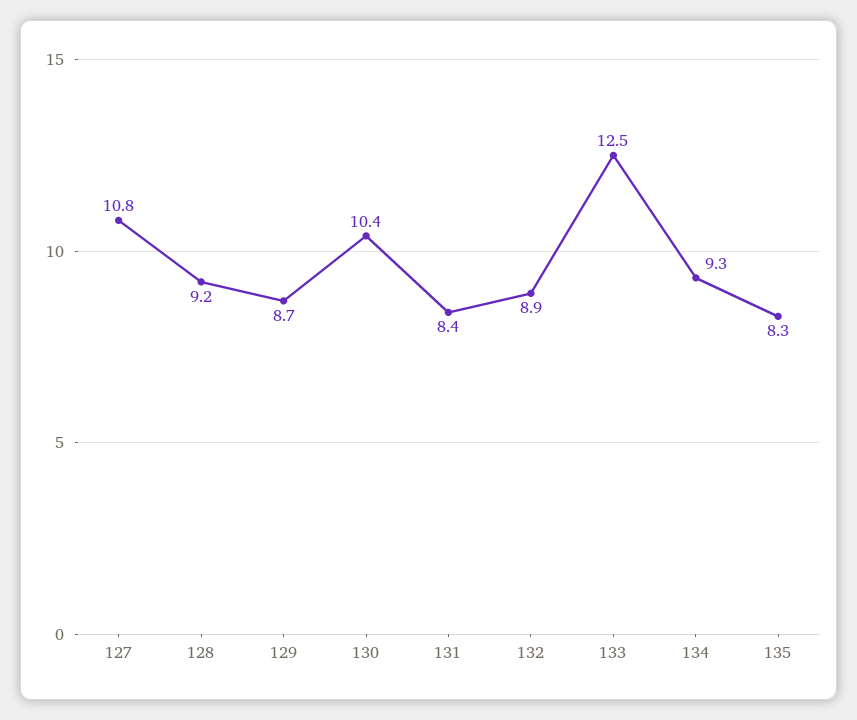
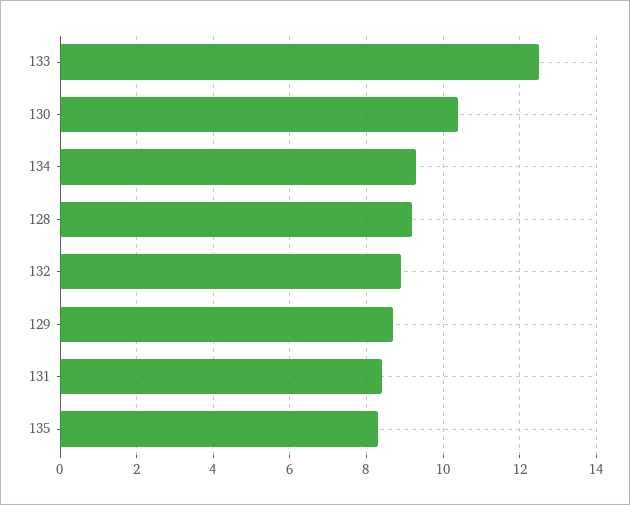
  {
-   "127": 10.8,
    "128": 9.2,
    "129": 8.7,
    "130": 10.4,
    "131": 8.4,
    "132": 8.9,
    "133": 12.5,
    "134": 9.3,
    "135": 8.3
  }

